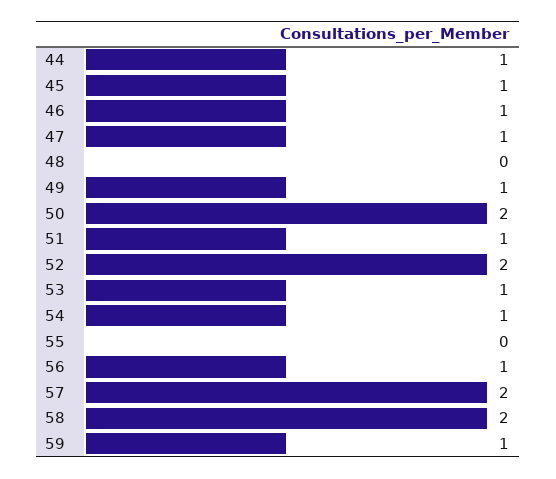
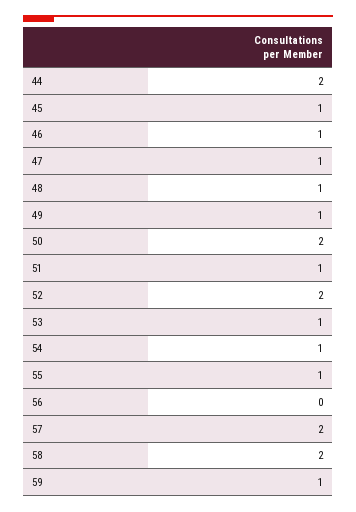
  {
-   "44": 1,
+   "44": 2,
    "45": 1,
    "46": 1,
    "47": 1,
-   "48": 0,
+   "48": 1,
    "49": 1,
    "50": 2,
    "51": 1,
    "52": 2,
    "53": 1,
    "54": 1,
-   "55": 0,
+   "55": 1,
-   "56": 1,
+   "56": 0,
    "57": 2,
    "58": 2,
    "59": 1
  }

